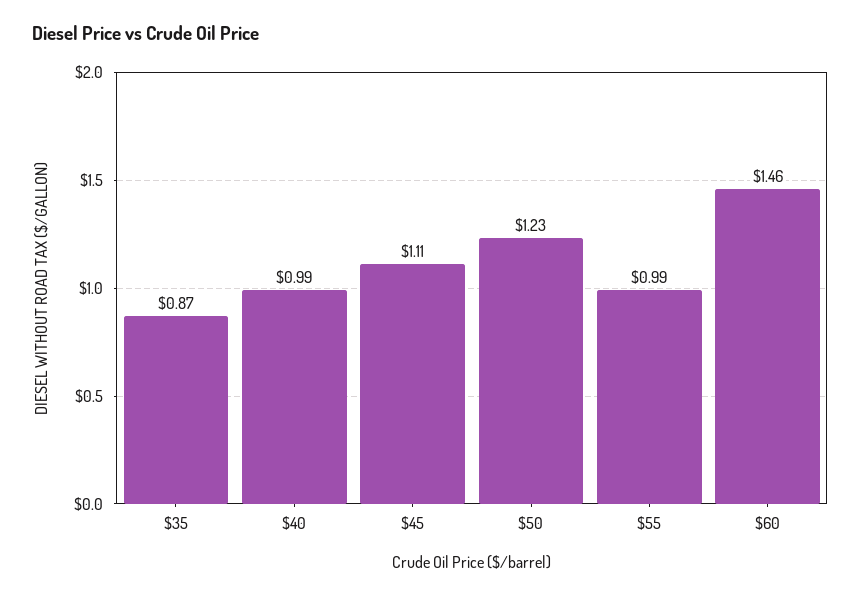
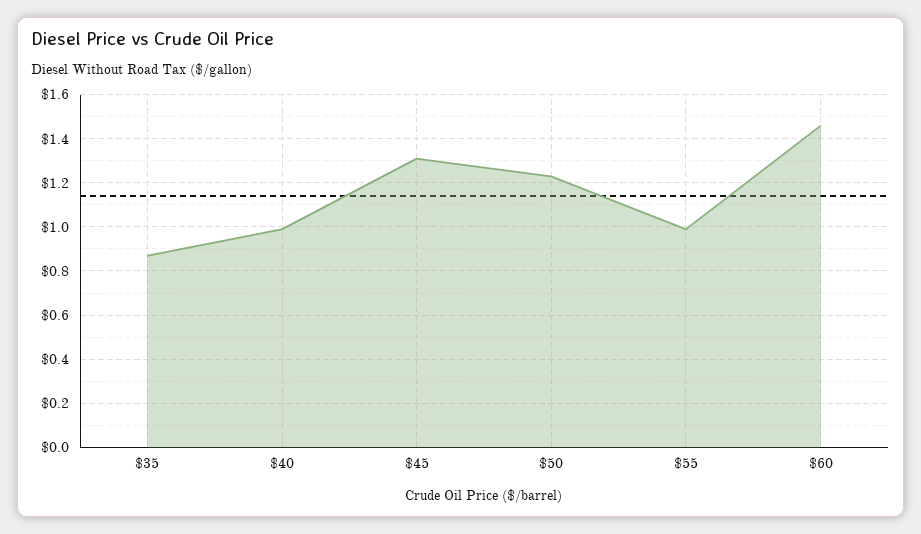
  {
    "$35": 0.87,
    "$40": 0.99,
-   "$45": 1.11,
+   "$45": 1.3,
    "$50": 1.23,
    "$55": 0.99,
    "$60": 1.46
  }

